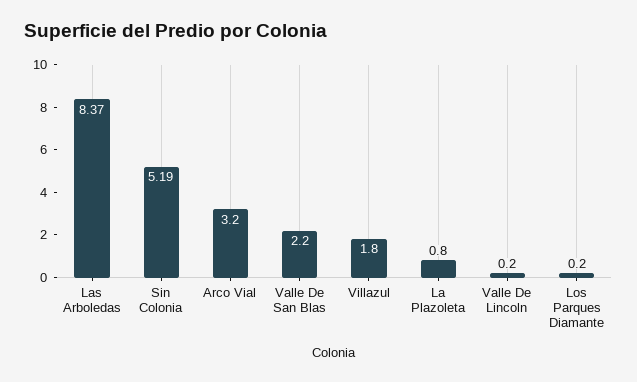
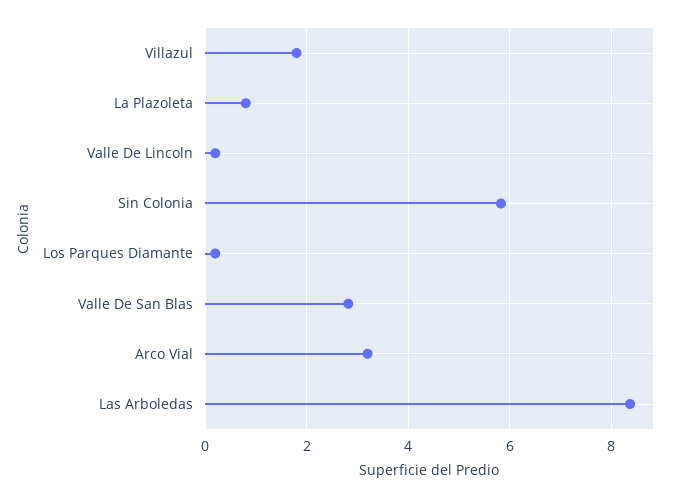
  {
    "Las Arboledas": 8.37,
-   "Sin Colonia": 5.19,
+   "Sin Colonia": 5.8,
    "Arco Vial": 3.2,
-   "Valle De San Blas": 2.2,
+   "Valle De San Blas": 2.8,
    "Villazul": 1.8,
    "La Plazoleta": 0.8,
    "Valle De Lincoln": 0.2,
    "Los Parques Diamante": 0.2
  }

